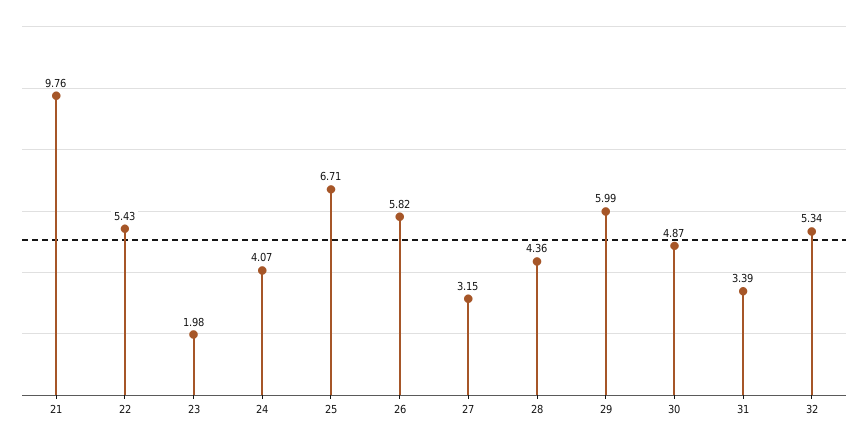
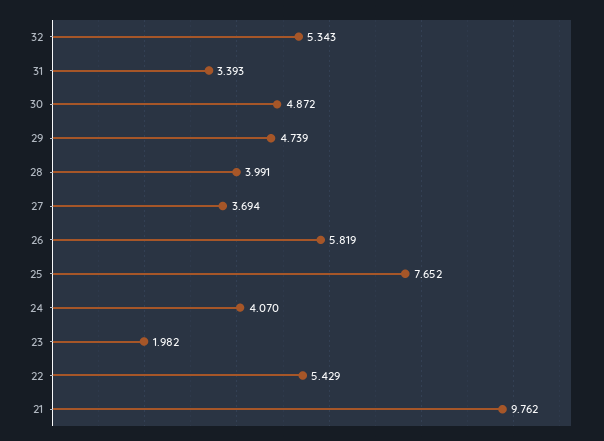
  {
    "21": 9.762,
    "22": 5.429,
    "23": 1.982,
    "24": 4.07,
-   "25": 6.71,
+   "25": 7.652,
    "26": 5.819,
-   "27": 3.15,
+   "27": 3.694,
-   "28": 4.36,
+   "28": 3.991,
-   "29": 5.99,
+   "29": 4.739,
    "30": 4.872,
    "31": 3.393,
    "32": 5.343
  }

